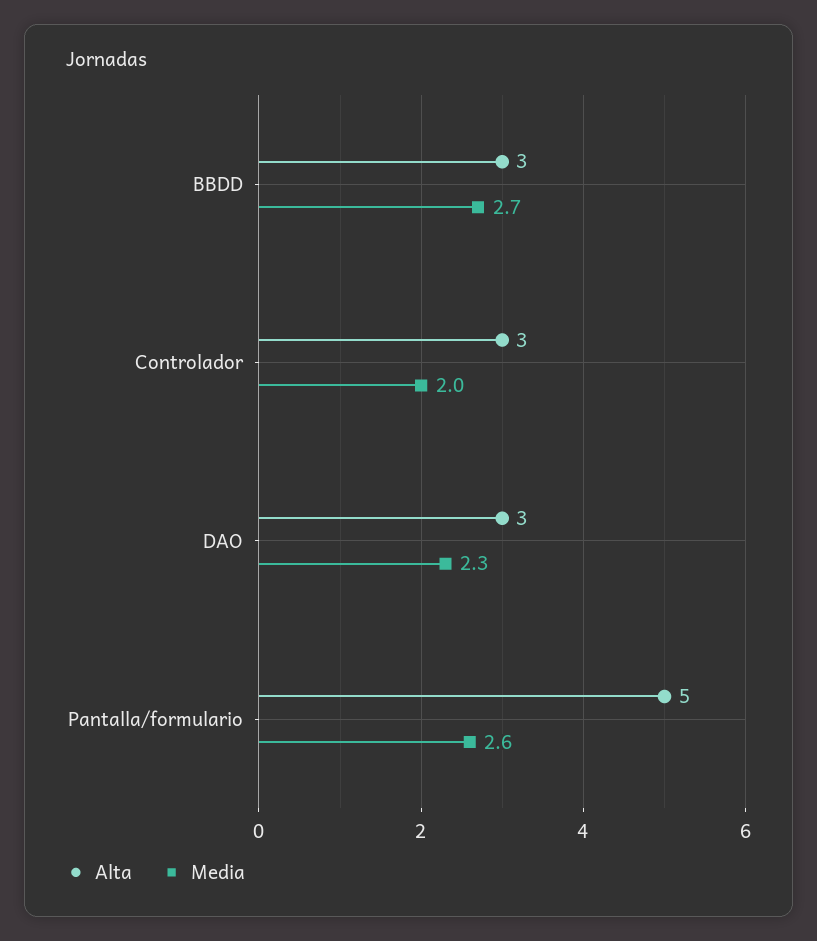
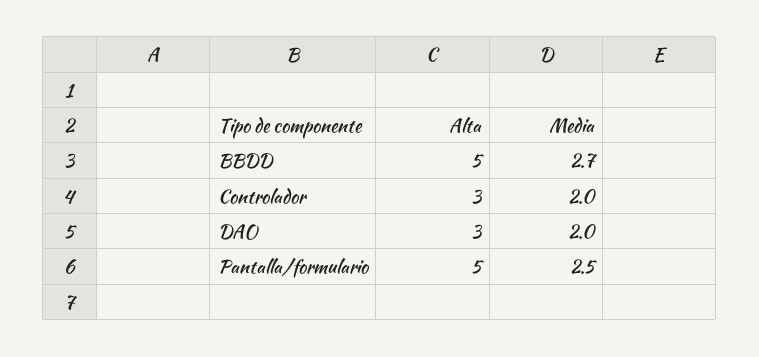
  {
    "Alta": {
-     "BBDD": 3,
+     "BBDD": 5,
      "Controlador": 3,
      "DAO": 3,
      "Pantalla/formulario": 5
    },
    "Media": {
      "BBDD": 2.7,
      "Controlador": 2,
-     "DAO": 2.3,
+     "DAO": 2,
-     "Pantalla/formulario": 2.6
+     "Pantalla/formulario": 2.5
    }
  }

